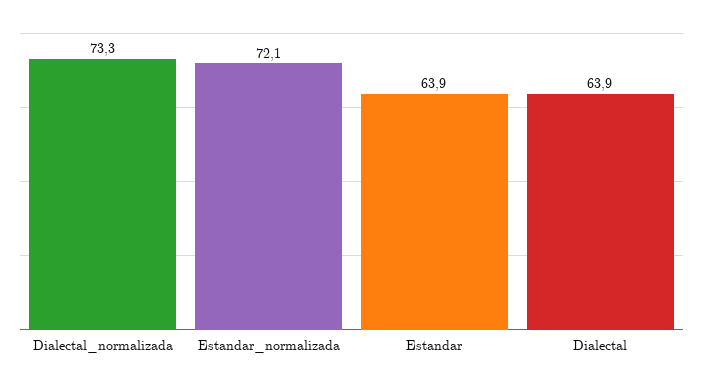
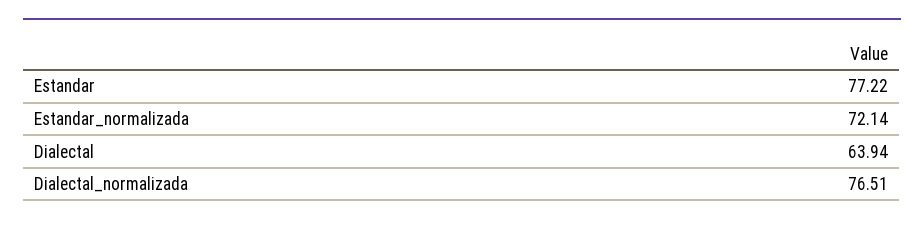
  {
-   "Dialectal_normalizada": 73.3,
+   "Dialectal_normalizada": 76.51,
    "Estandar_normalizada": 72.14,
-   "Estandar": 63.9,
+   "Estandar": 77.22,
    "Dialectal": 63.94
  }

